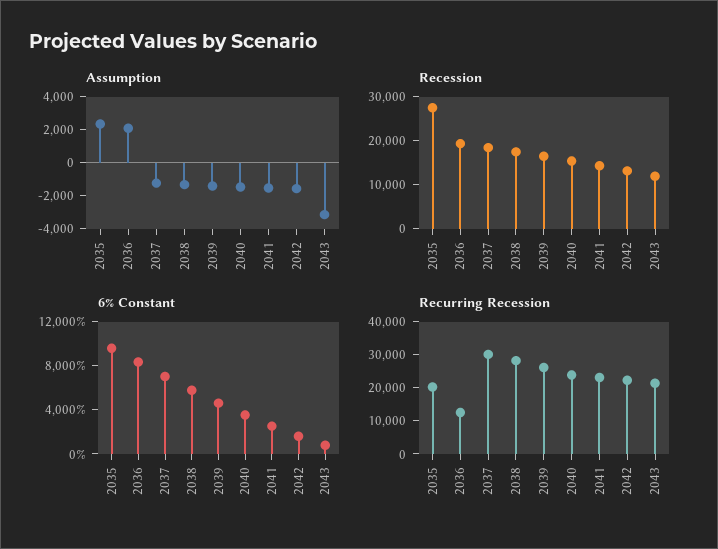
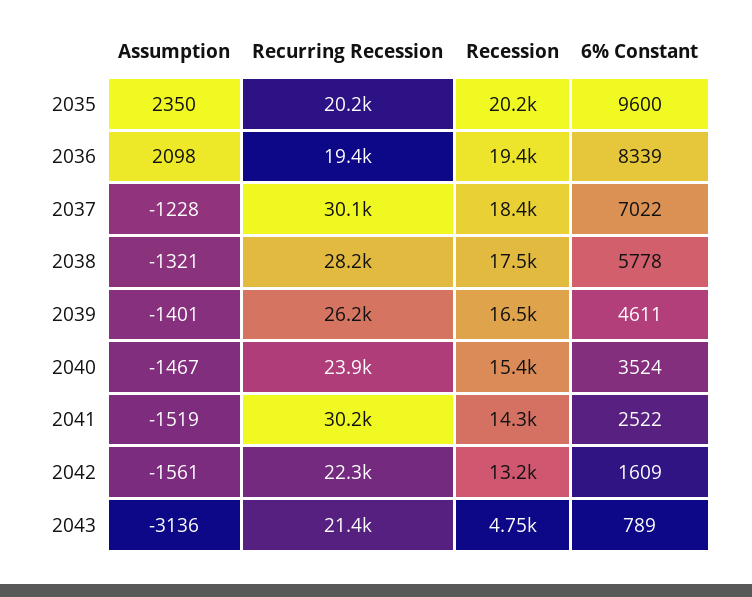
  {
    "Assumption": {
      "2035": 2350,
      "2036": 2098,
      "2037": -1228,
      "2038": -1321,
      "2039": -1401,
      "2040": -1467,
      "2041": -1519,
      "2042": -1561,
      "2043": -3136
    },
    "Recession": {
-     "2035": 28000,
+     "2035": 20200,
      "2036": 19400,
      "2037": 18400,
      "2038": 17500,
      "2039": 16500,
      "2040": 15400,
      "2041": 14300,
      "2042": 13200,
-     "2043": 12000
+     "2043": 4750
    },
    "6% Constant": {
      "2035": 9600,
      "2036": 8339,
      "2037": 7022,
      "2038": 5778,
      "2039": 4611,
      "2040": 3524,
      "2041": 2522,
      "2042": 1609,
      "2043": 789
    },
    "Recurring Recession": {
      "2035": 20200,
-     "2036": 12500,
+     "2036": 19400,
      "2037": 30100,
      "2038": 28200,
      "2039": 26200,
      "2040": 23900,
-     "2041": 22500,
+     "2041": 30200,
      "2042": 22300,
      "2043": 21400
    }
  }

